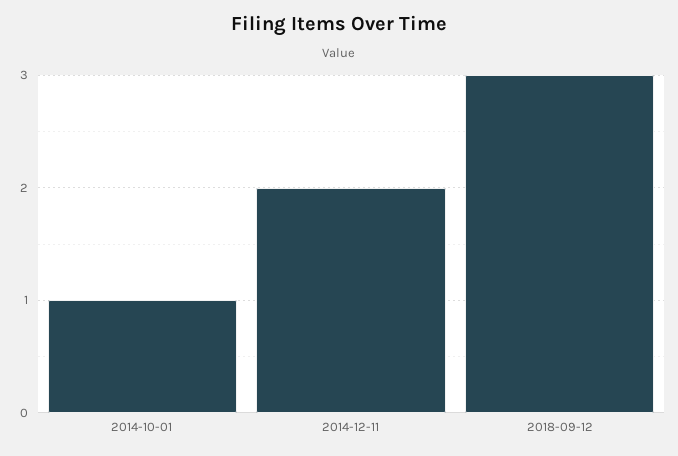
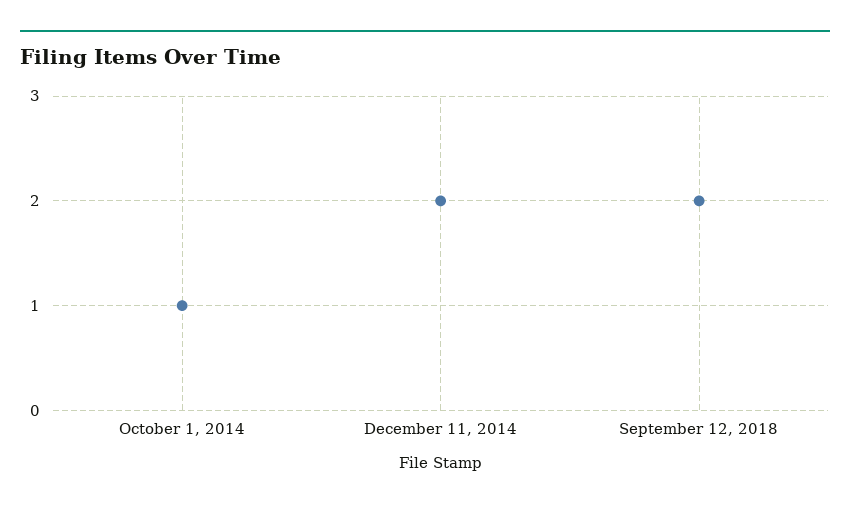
  {
    "2014-10-01": 1,
    "2014-12-11": 2,
-   "2018-09-12": 3
+   "2018-09-12": 2
  }

